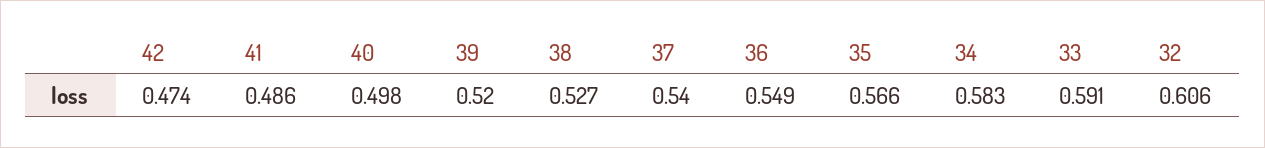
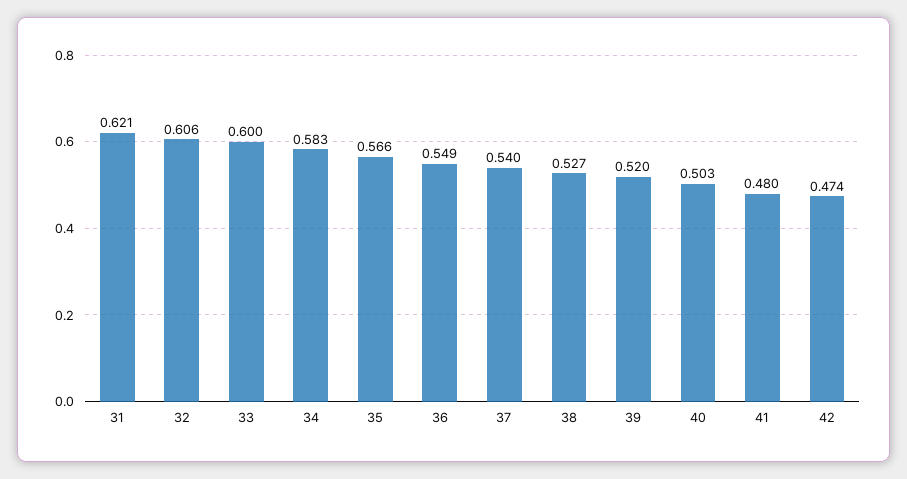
  {
    "42": 0.474,
-   "41": 0.486,
+   "41": 0.48,
-   "40": 0.498,
+   "40": 0.503,
    "39": 0.52,
    "38": 0.527,
    "37": 0.54,
    "36": 0.549,
    "35": 0.566,
    "34": 0.583,
-   "33": 0.591,
+   "33": 0.6,
-   "32": 0.606
+   "32": 0.606,
+   "31": 0.621
  }

